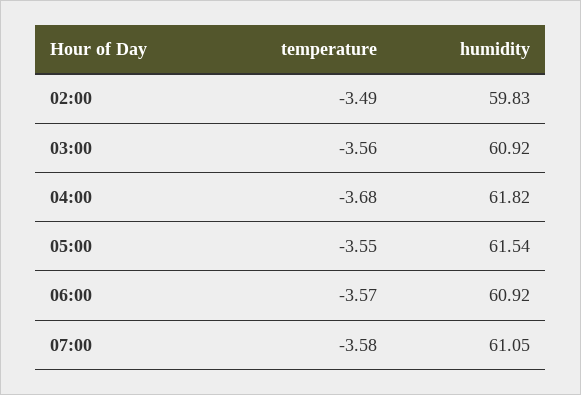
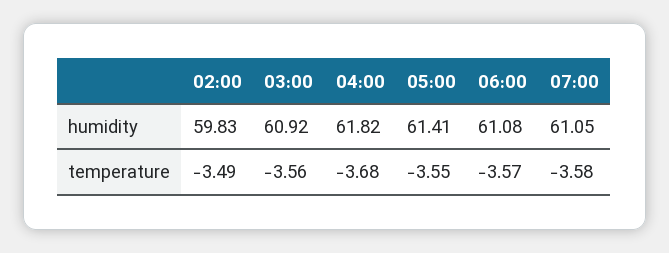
  {
    "temperature": {
      "02:00": -3.49,
      "03:00": -3.56,
      "04:00": -3.68,
      "05:00": -3.55,
      "06:00": -3.57,
      "07:00": -3.58
    },
    "humidity": {
      "02:00": 59.83,
      "03:00": 60.92,
      "04:00": 61.82,
-     "05:00": 61.54,
+     "05:00": 61.41,
-     "06:00": 60.92,
+     "06:00": 61.08,
      "07:00": 61.05
    }
  }

